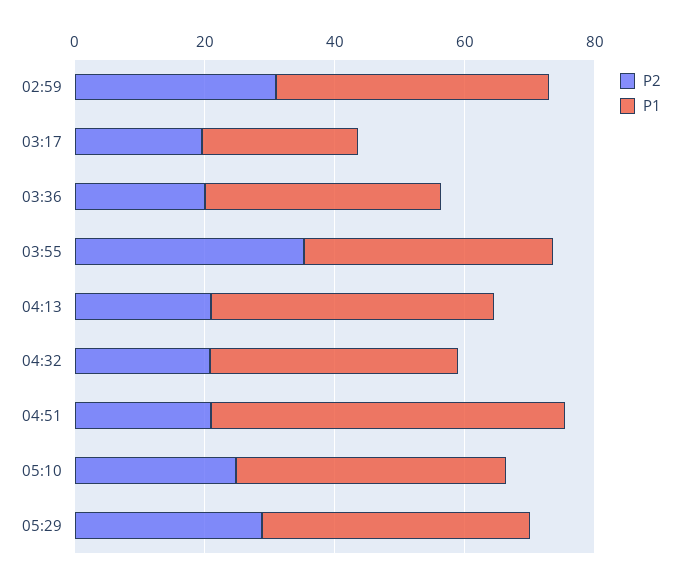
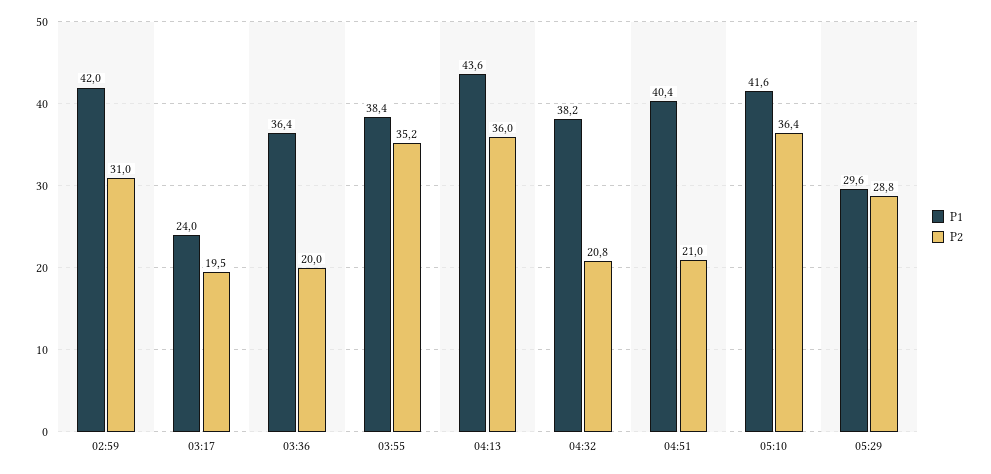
  {
    "P2": {
      "02:59": 31,
      "03:17": 19.5,
      "03:36": 20,
      "03:55": 35.2,
-     "04:13": 20,
+     "04:13": 36,
      "04:32": 20.8,
      "04:51": 21,
-     "05:10": 25,
+     "05:10": 36.4,
      "05:29": 28.8
    },
    "P1": {
      "02:59": 42,
      "03:17": 24,
      "03:36": 36.4,
      "03:55": 38.4,
      "04:13": 43.6,
      "04:32": 38.2,
-     "04:51": 55,
+     "04:51": 40.4,
      "05:10": 41.6,
-     "05:29": 40
+     "05:29": 29.6
    }
  }

